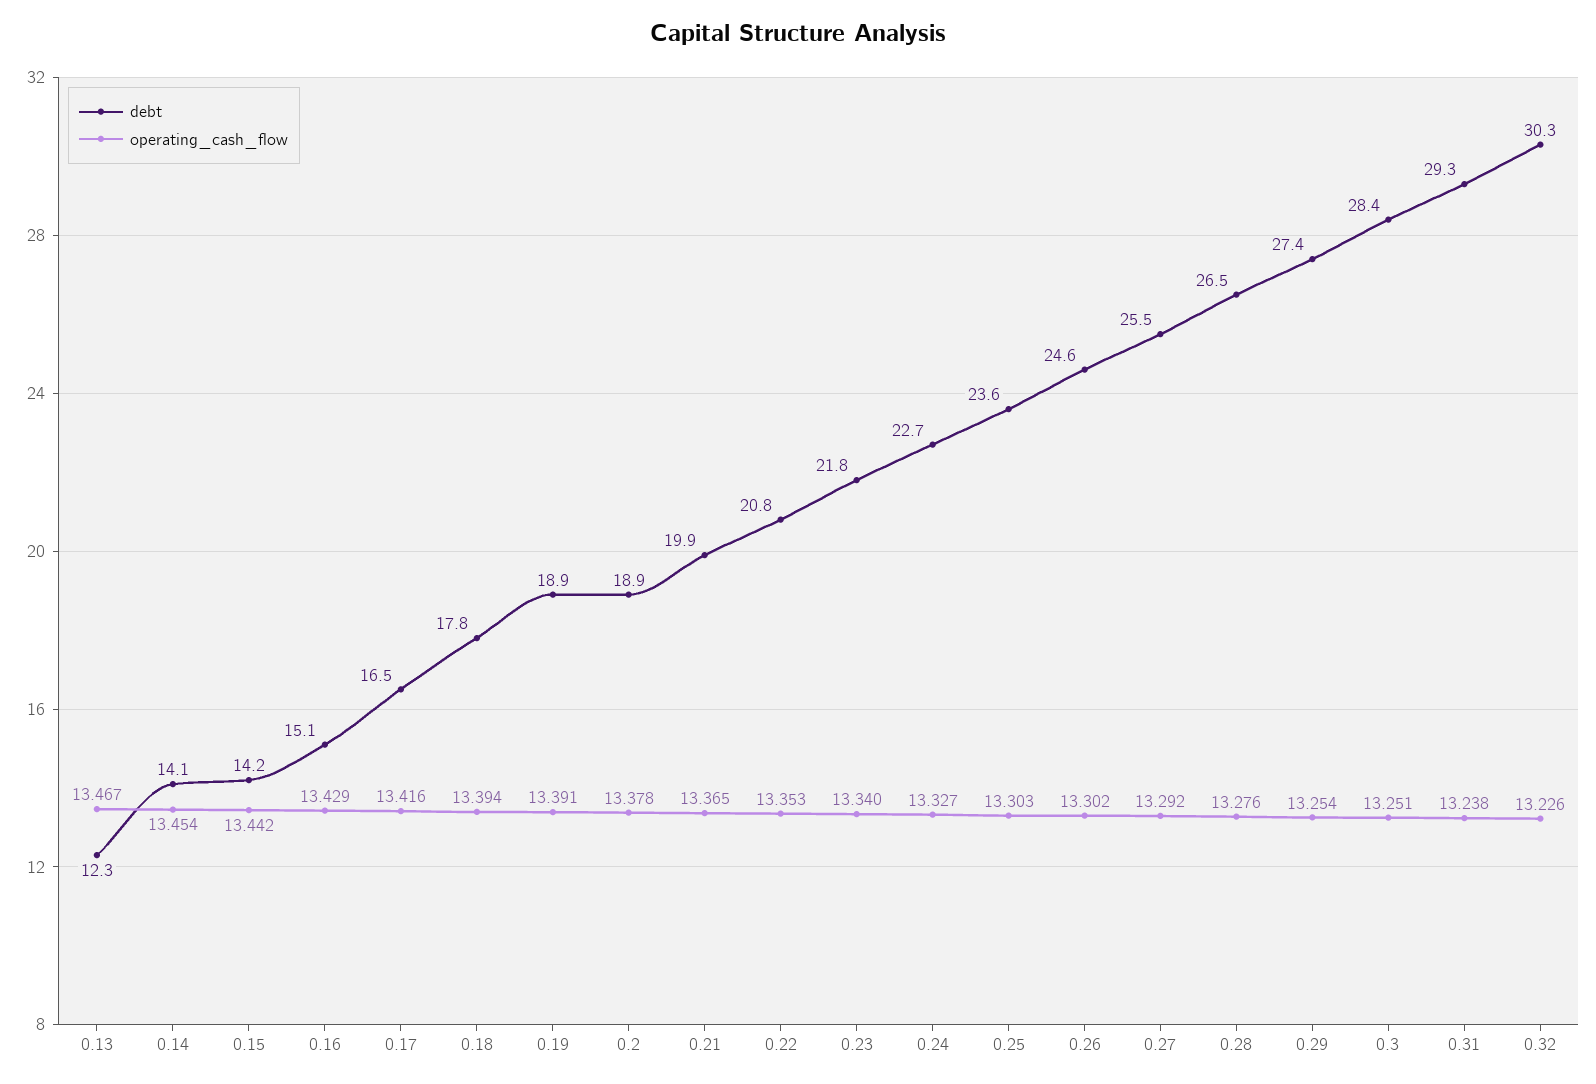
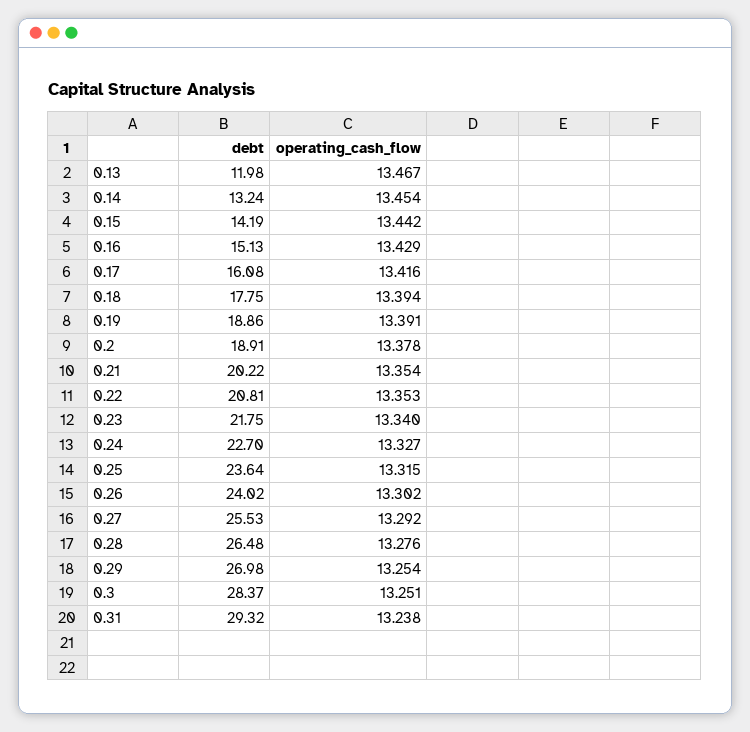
  {
    "debt": {
-     "0.13": 12.3,
+     "0.13": 11.98,
-     "0.14": 14.1,
+     "0.14": 13.24,
      "0.15": 14.19,
      "0.16": 15.13,
-     "0.17": 16.5,
+     "0.17": 16.08,
      "0.18": 17.75,
      "0.19": 18.86,
      "0.2": 18.91,
-     "0.21": 19.9,
+     "0.21": 20.22,
      "0.22": 20.81,
      "0.23": 21.75,
      "0.24": 22.7,
      "0.25": 23.64,
-     "0.26": 24.6,
+     "0.26": 24.02,
      "0.27": 25.53,
      "0.28": 26.48,
-     "0.29": 27.4,
+     "0.29": 26.98,
      "0.3": 28.37,
-     "0.31": 29.32,
+     "0.31": 29.32
-     "0.32": 30.3
    },
    "operating_cash_flow": {
      "0.13": 13.467,
      "0.14": 13.454,
      "0.15": 13.442,
      "0.16": 13.429,
      "0.17": 13.416,
      "0.18": 13.394,
      "0.19": 13.391,
      "0.2": 13.378,
-     "0.21": 13.365,
+     "0.21": 13.354,
      "0.22": 13.353,
      "0.23": 13.34,
      "0.24": 13.327,
-     "0.25": 13.303,
+     "0.25": 13.315,
      "0.26": 13.302,
      "0.27": 13.292,
      "0.28": 13.276,
      "0.29": 13.254,
      "0.3": 13.251,
-     "0.31": 13.238,
+     "0.31": 13.238
-     "0.32": 13.226
    }
  }

